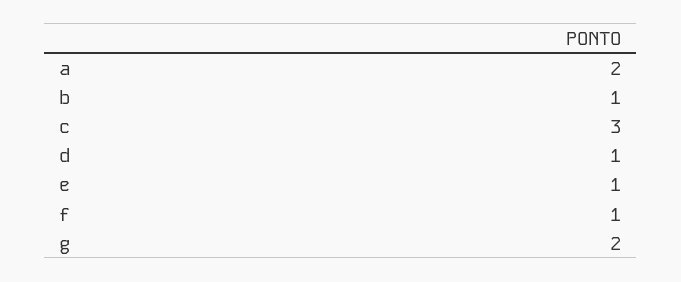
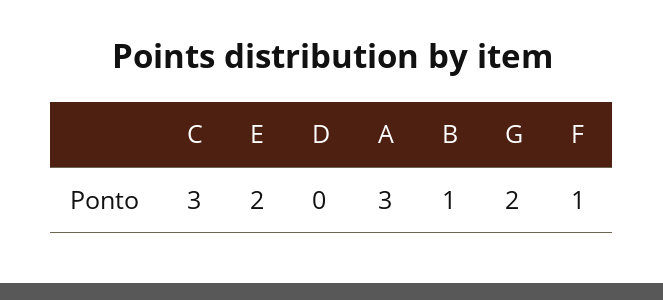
  {
-   "a": 2,
+   "a": 3,
    "b": 1,
    "c": 3,
-   "d": 1,
+   "d": 0,
-   "e": 1,
+   "e": 2,
    "f": 1,
    "g": 2
  }

